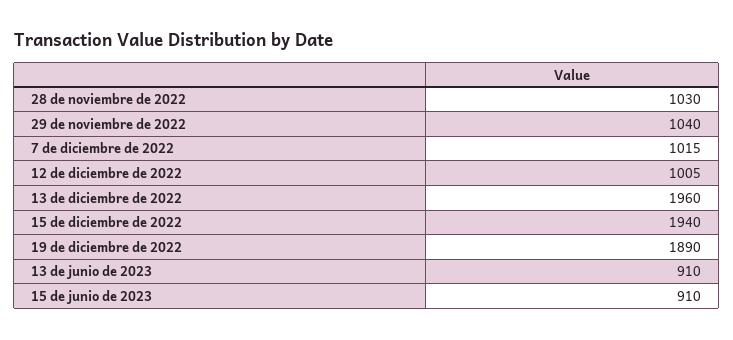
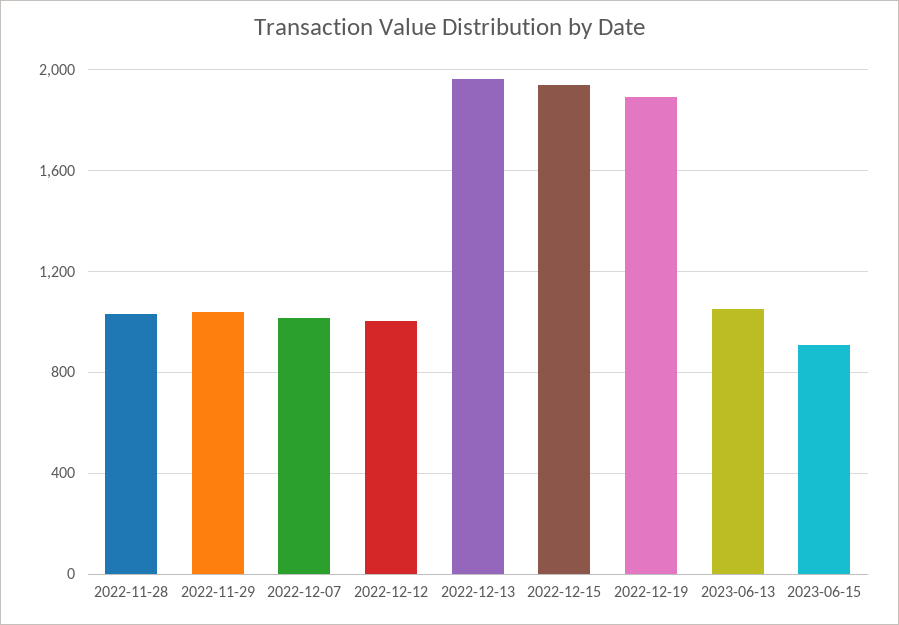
  {
    "28 de noviembre de 2022": 1030,
    "29 de noviembre de 2022": 1040,
    "7 de diciembre de 2022": 1015,
    "12 de diciembre de 2022": 1005,
    "13 de diciembre de 2022": 1960,
    "15 de diciembre de 2022": 1940,
    "19 de diciembre de 2022": 1890,
-   "13 de junio de 2023": 910,
+   "13 de junio de 2023": 1050,
    "15 de junio de 2023": 910
  }

